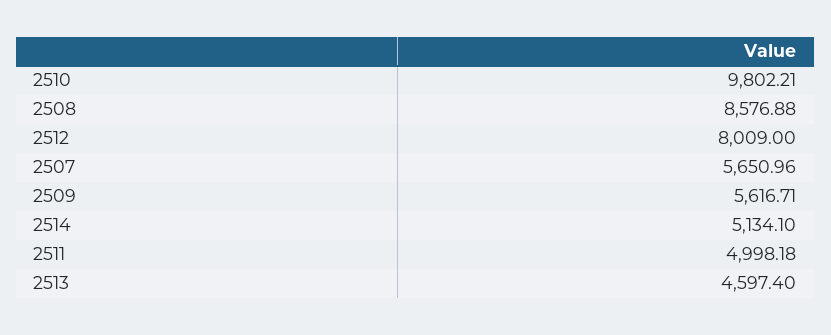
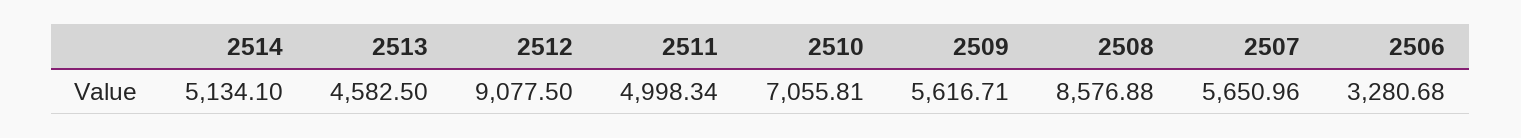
  {
-   "2510": 9802.21,
+   "2510": 7055.81,
    "2508": 8576.88,
-   "2512": 8009,
+   "2512": 9077.5,
    "2507": 5650.96,
    "2509": 5616.71,
    "2514": 5134.1,
-   "2511": 4998.18,
+   "2511": 4998.34,
-   "2513": 4597.4
+   "2513": 4582.5,
+   "2506": 3280.68
  }

